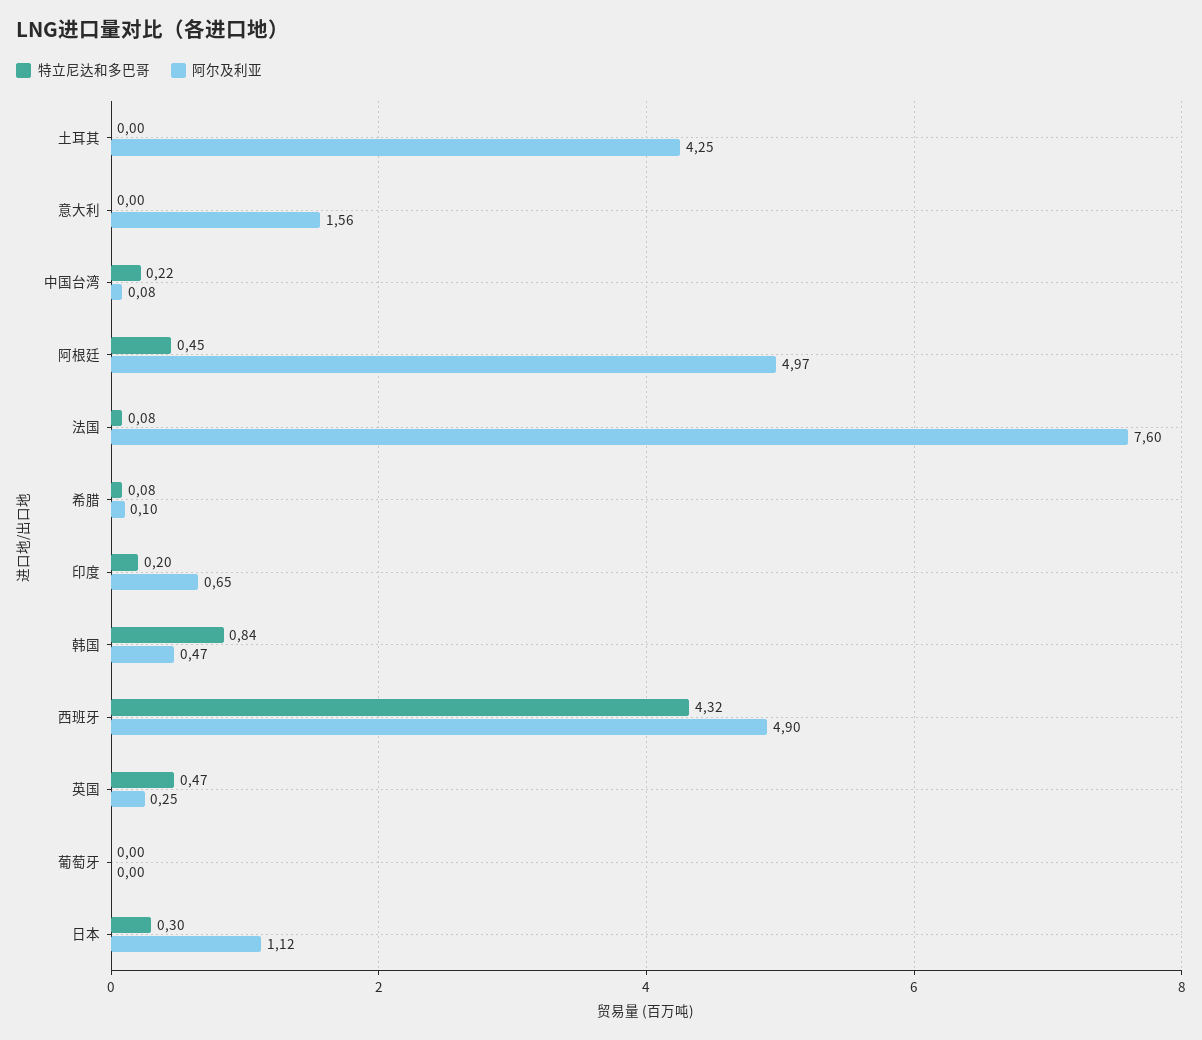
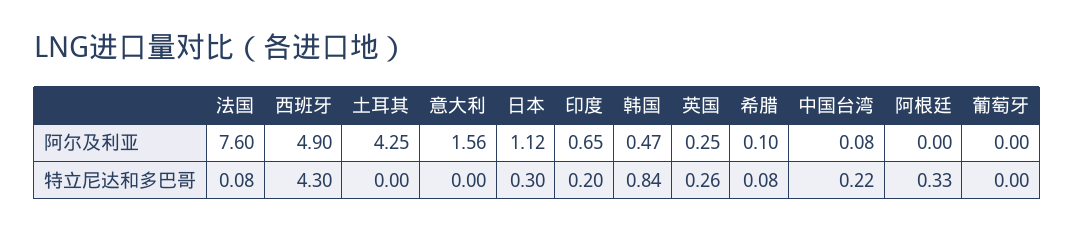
  {
    "特立尼达和多巴哥": {
      "土耳其": 0,
      "意大利": 0,
      "中国台湾": 0.22,
-     "阿根廷": 0.45,
+     "阿根廷": 0.33,
      "法国": 0.08,
      "希腊": 0.08,
      "印度": 0.2,
      "韩国": 0.84,
-     "西班牙": 4.32,
+     "西班牙": 4.3,
-     "英国": 0.47,
+     "英国": 0.26,
      "葡萄牙": 0,
      "日本": 0.3
    },
    "阿尔及利亚": {
      "土耳其": 4.25,
      "意大利": 1.56,
      "中国台湾": 0.08,
-     "阿根廷": 4.97,
+     "阿根廷": 0,
      "法国": 7.6,
      "希腊": 0.1,
      "印度": 0.65,
      "韩国": 0.47,
      "西班牙": 4.9,
      "英国": 0.25,
      "葡萄牙": 0,
      "日本": 1.12
    }
  }

